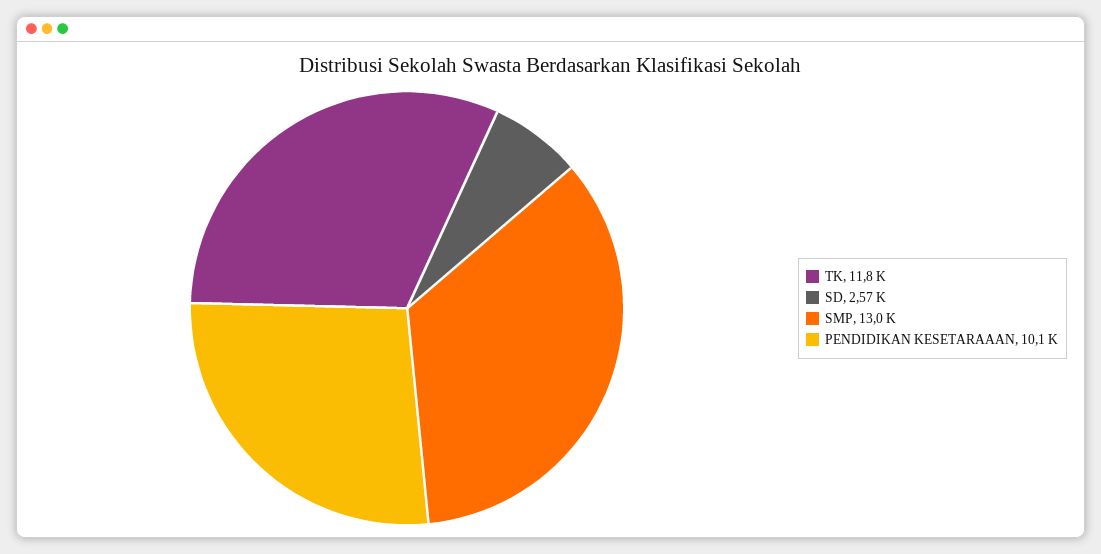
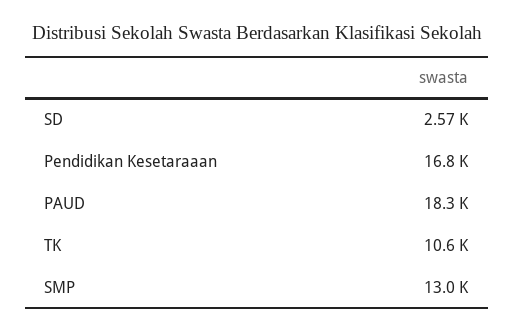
  {
-   "TK": 11800,
+   "TK": 10600,
    "SD": 2570,
    "SMP": 13000,
-   "PENDIDIKAN KESETARAAAN": 10100
+   "PENDIDIKAN KESETARAAAN": 16800,
+   "PAUD": 18300
  }

